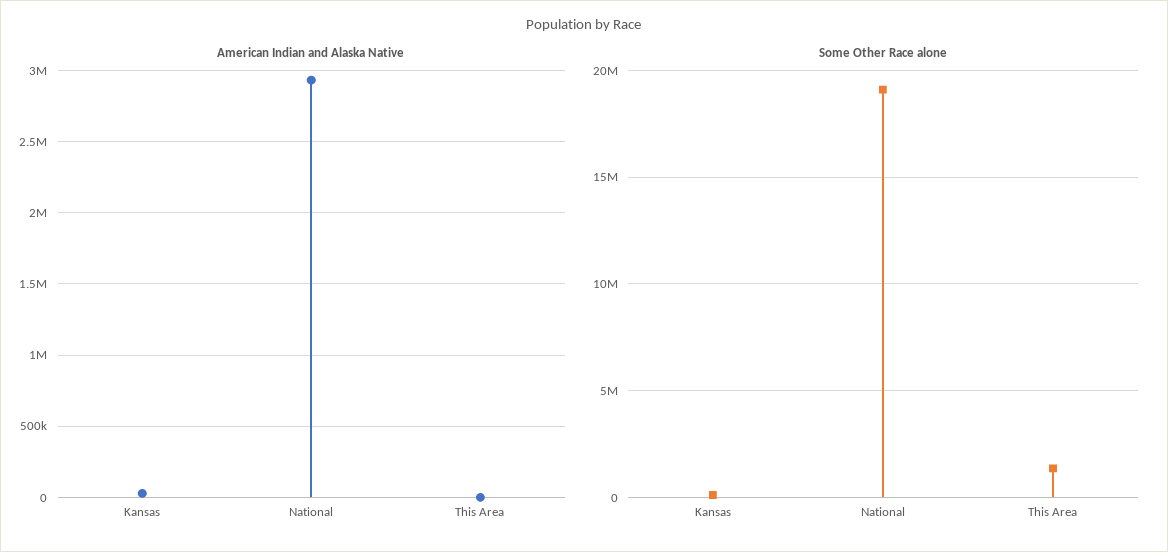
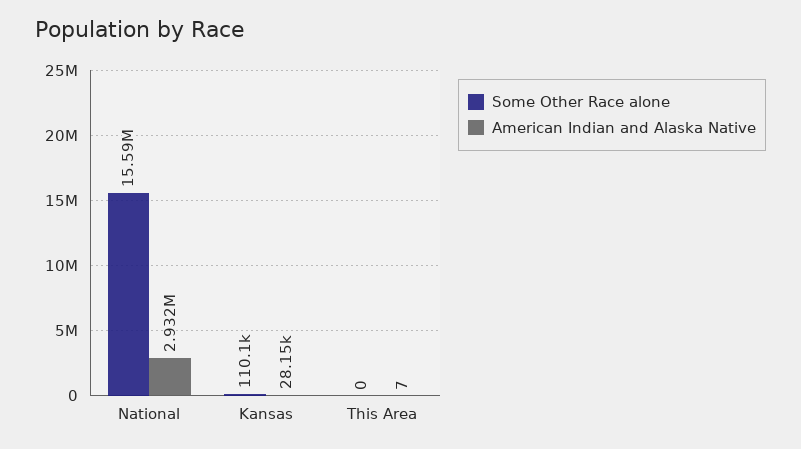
  {
    "American Indian and Alaska Native": {
      "Kansas": 28150,
      "National": 2932000,
      "This Area": 7
    },
    "Some Other Race alone": {
      "Kansas": 110100,
-     "National": 19000000,
+     "National": 15590000,
-     "This Area": 1500000
+     "This Area": 0
    }
  }

